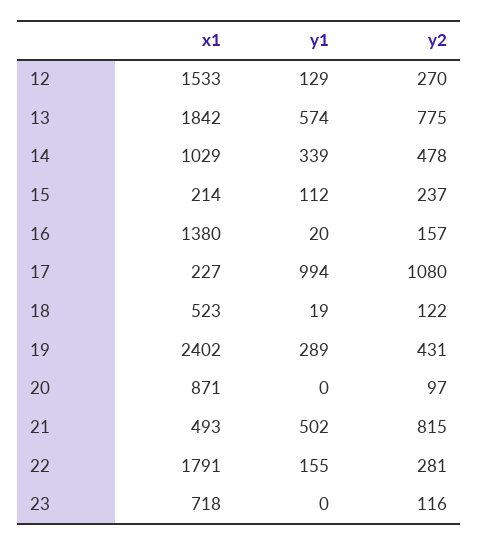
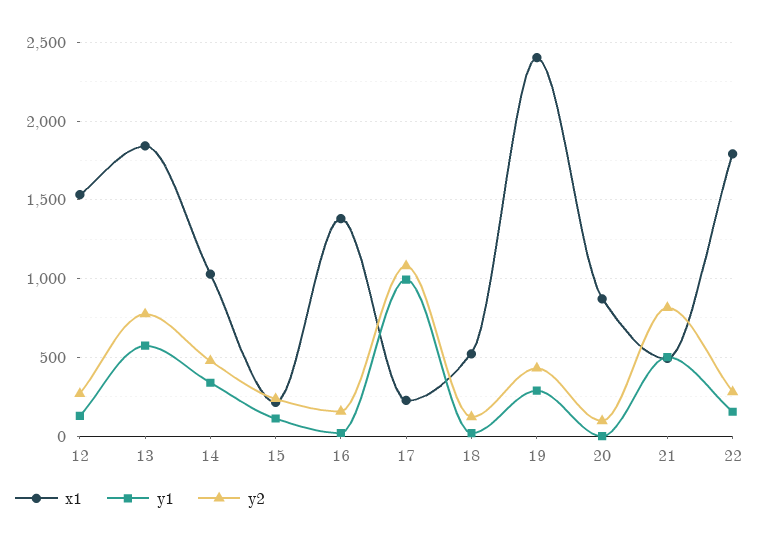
  {
    "x1": {
      "12": 1533,
      "13": 1842,
      "14": 1029,
      "15": 214,
      "16": 1380,
      "17": 227,
      "18": 523,
      "19": 2402,
      "20": 871,
      "21": 493,
-     "22": 1791,
+     "22": 1791
-     "23": 718
    },
    "y1": {
      "12": 129,
      "13": 574,
      "14": 339,
      "15": 112,
      "16": 20,
      "17": 994,
      "18": 19,
      "19": 289,
      "20": 0,
      "21": 502,
-     "22": 155,
+     "22": 155
-     "23": 0
    },
    "y2": {
      "12": 270,
      "13": 775,
      "14": 478,
      "15": 237,
      "16": 157,
      "17": 1080,
      "18": 122,
      "19": 431,
      "20": 97,
      "21": 815,
-     "22": 281,
+     "22": 281
-     "23": 116
    }
  }

